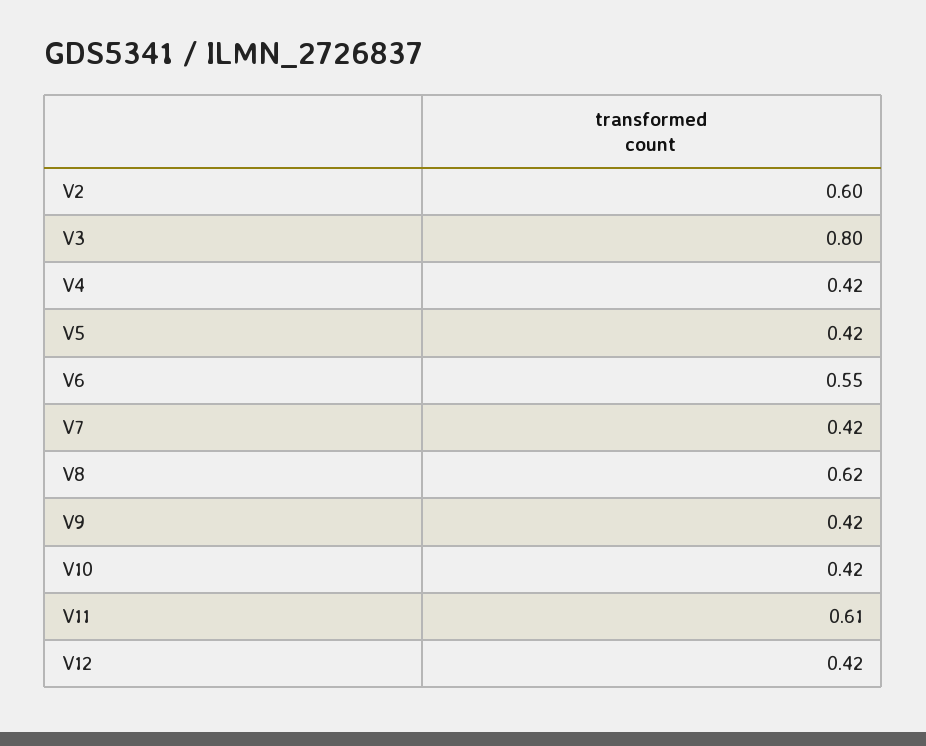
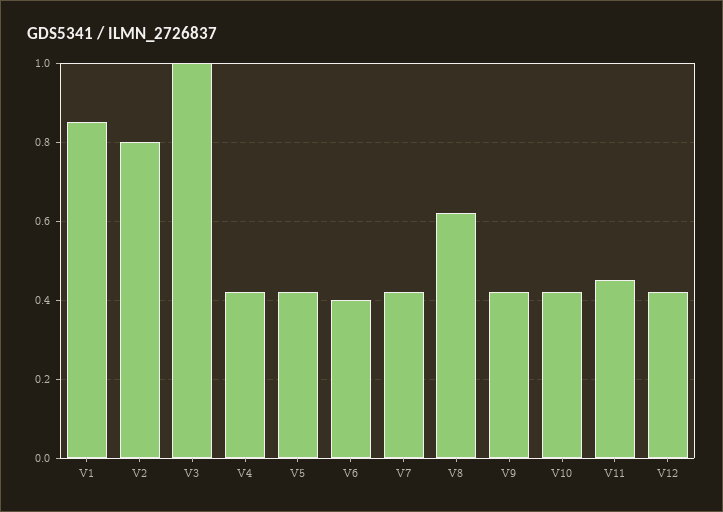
  {
-   "V2": 0.6,
+   "V2": 0.8,
-   "V3": 0.8,
+   "V3": 1,
    "V4": 0.42,
    "V5": 0.42,
-   "V6": 0.55,
+   "V6": 0.4,
    "V7": 0.42,
    "V8": 0.62,
    "V9": 0.42,
    "V10": 0.42,
-   "V11": 0.61,
+   "V11": 0.45,
-   "V12": 0.42
+   "V12": 0.42,
+   "V1": 0.85
  }

